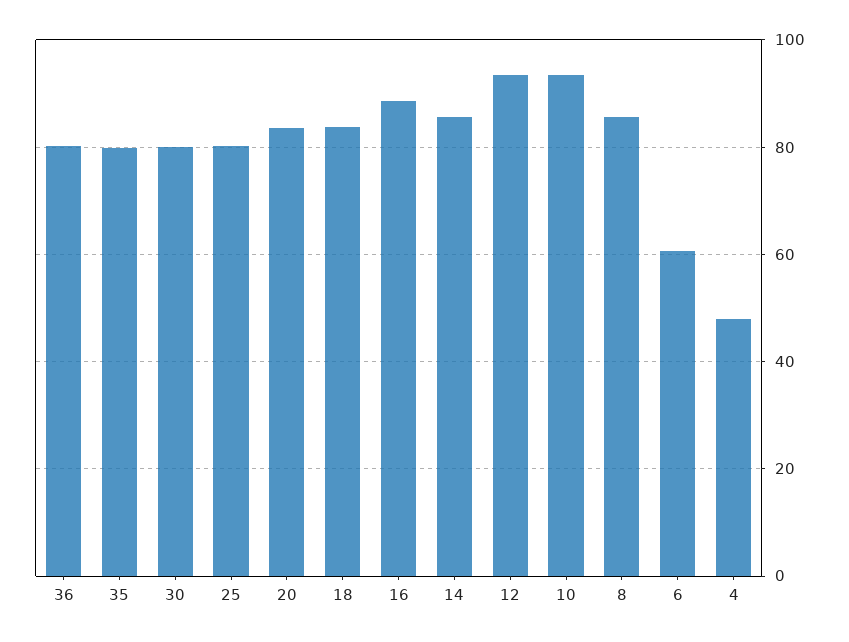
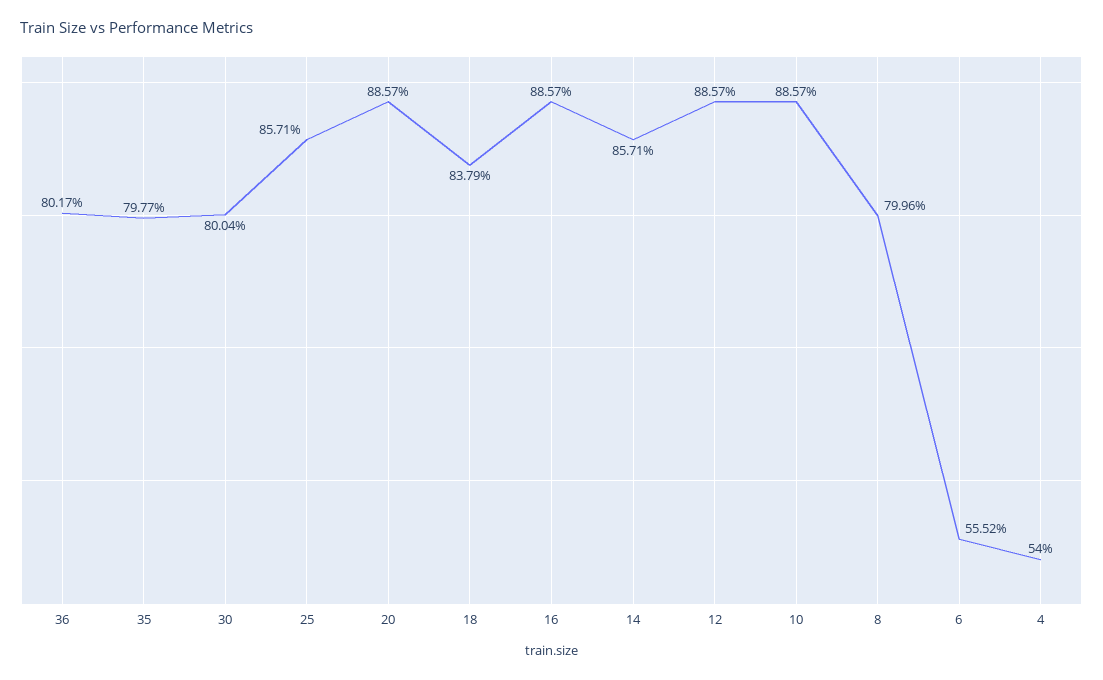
  {
    "36": 80.17,
    "35": 79.77,
    "30": 80.04,
-   "25": 80,
+   "25": 85.71,
-   "20": 84,
+   "20": 88.57,
    "18": 83.79,
    "16": 88.57,
    "14": 85.71,
-   "12": 94,
+   "12": 88.57,
-   "10": 94,
+   "10": 88.57,
-   "8": 86,
+   "8": 79.96,
-   "6": 60,
+   "6": 55.52,
-   "4": 48
+   "4": 54
  }

